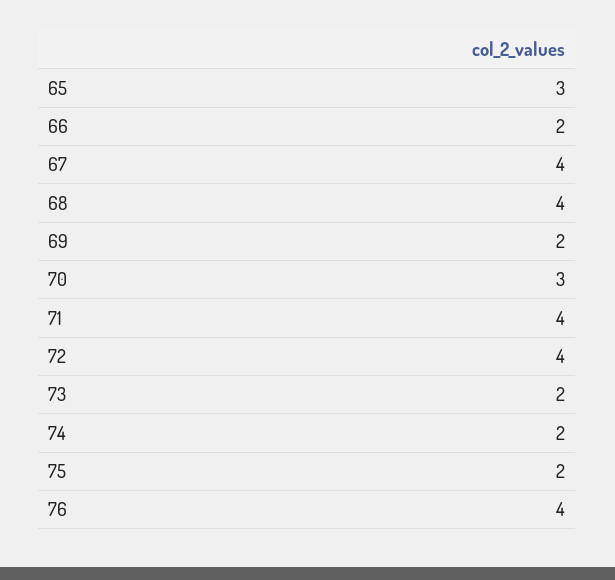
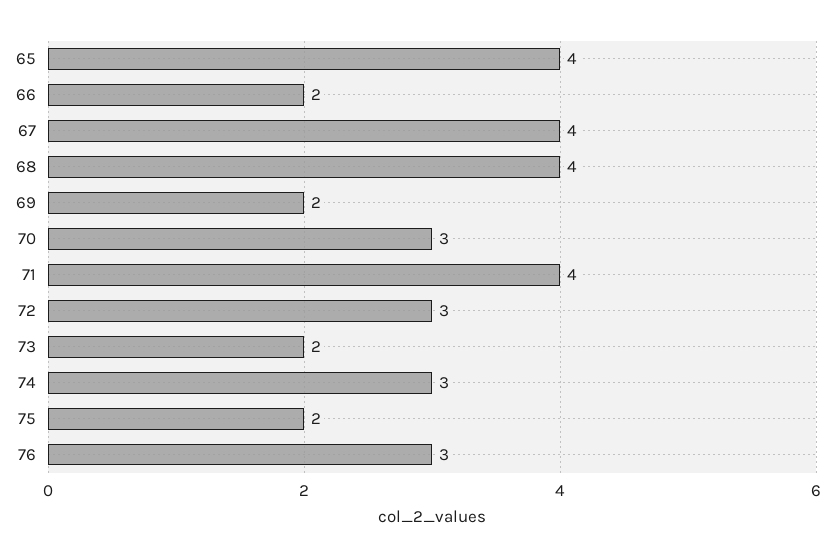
  {
-   "65": 3,
+   "65": 4,
    "66": 2,
    "67": 4,
    "68": 4,
    "69": 2,
    "70": 3,
    "71": 4,
-   "72": 4,
+   "72": 3,
    "73": 2,
-   "74": 2,
+   "74": 3,
    "75": 2,
-   "76": 4
+   "76": 3
  }

